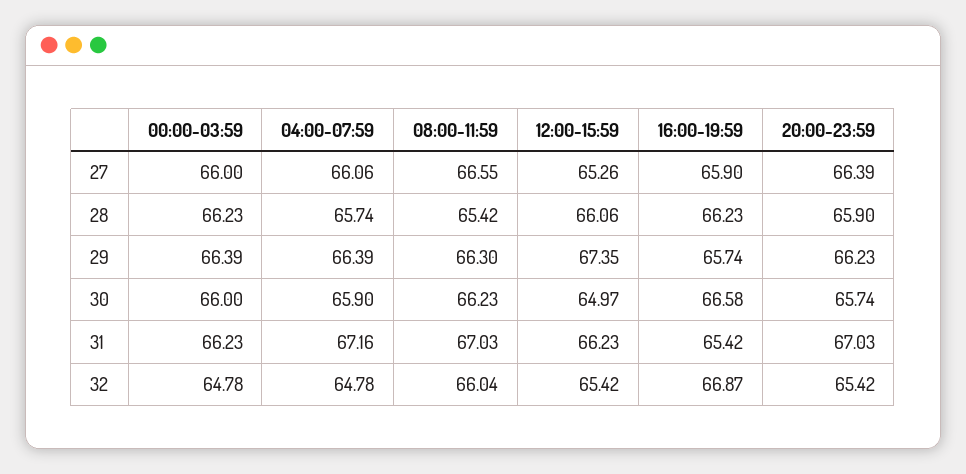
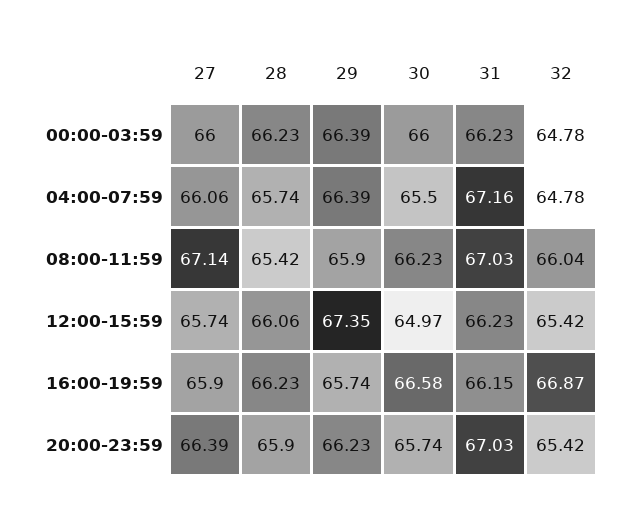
  {
    "00:00-03:59": {
      "27": 66,
      "28": 66.23,
      "29": 66.39,
      "30": 66,
      "31": 66.23,
      "32": 64.78
    },
    "04:00-07:59": {
      "27": 66.06,
      "28": 65.74,
      "29": 66.39,
-     "30": 65.9,
+     "30": 65.5,
      "31": 67.16,
      "32": 64.78
    },
    "08:00-11:59": {
-     "27": 66.55,
+     "27": 67.14,
      "28": 65.42,
-     "29": 66.3,
+     "29": 65.9,
      "30": 66.23,
      "31": 67.03,
      "32": 66.04
    },
    "12:00-15:59": {
-     "27": 65.26,
+     "27": 65.74,
      "28": 66.06,
      "29": 67.35,
      "30": 64.97,
      "31": 66.23,
      "32": 65.42
    },
    "16:00-19:59": {
      "27": 65.9,
      "28": 66.23,
      "29": 65.74,
      "30": 66.58,
-     "31": 65.42,
+     "31": 66.15,
      "32": 66.87
    },
    "20:00-23:59": {
      "27": 66.39,
      "28": 65.9,
      "29": 66.23,
      "30": 65.74,
      "31": 67.03,
      "32": 65.42
    }
  }

